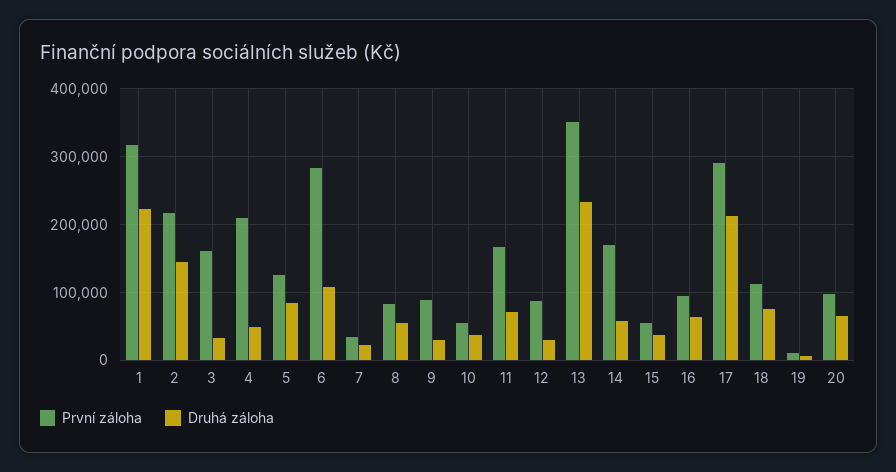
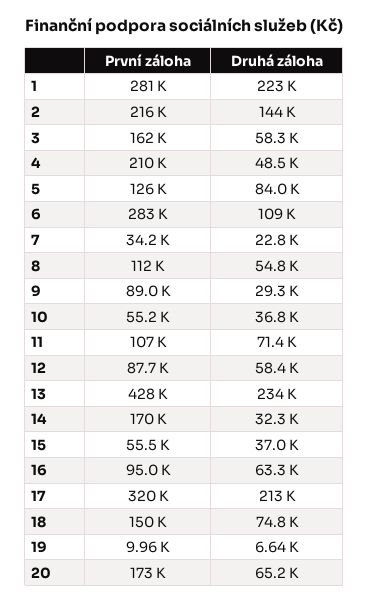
  {
    "První záloha": {
-     "1": 320000,
+     "1": 281000,
      "2": 216000,
      "3": 162000,
      "4": 210000,
      "5": 126000,
      "6": 283000,
      "7": 34200,
-     "8": 80000,
+     "8": 112000,
      "9": 89000,
      "10": 55200,
-     "11": 170000,
+     "11": 107000,
      "12": 87700,
-     "13": 350000,
+     "13": 428000,
      "14": 170000,
      "15": 55500,
      "16": 95000,
-     "17": 290000,
+     "17": 320000,
-     "18": 110000,
+     "18": 150000,
      "19": 9960,
-     "20": 100000
+     "20": 173000
    },
    "Druhá záloha": {
      "1": 223000,
      "2": 144000,
-     "3": 30000,
+     "3": 58300,
      "4": 48500,
      "5": 84000,
      "6": 109000,
      "7": 22800,
      "8": 54800,
      "9": 29300,
      "10": 36800,
      "11": 71400,
-     "12": 30000,
+     "12": 58400,
      "13": 234000,
-     "14": 60000,
+     "14": 32300,
      "15": 37000,
      "16": 63300,
      "17": 213000,
      "18": 74800,
      "19": 6640,
      "20": 65200
    }
  }

